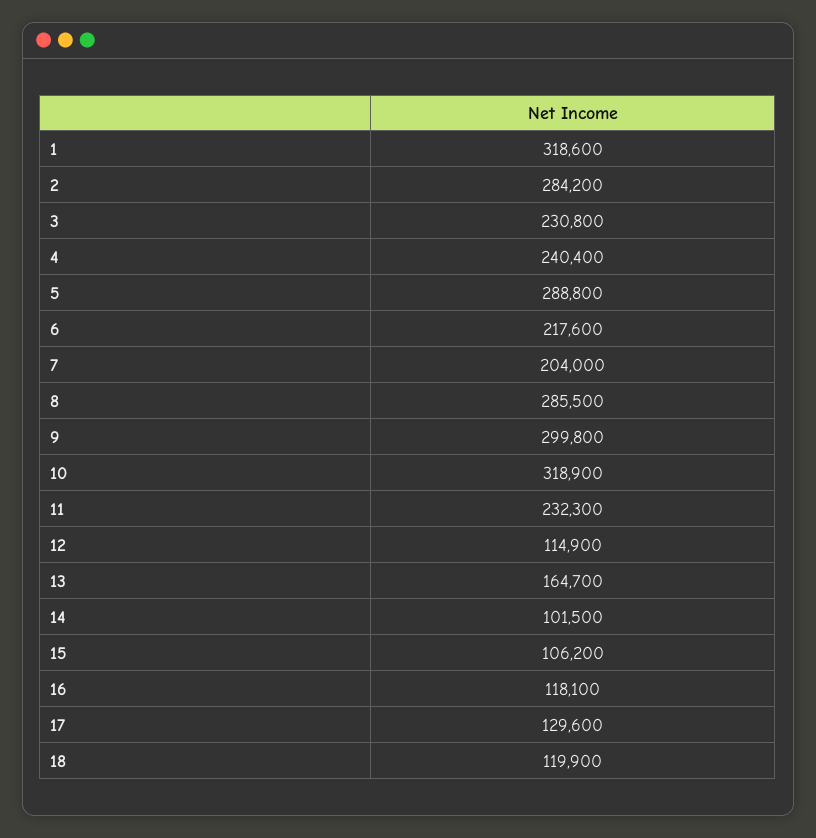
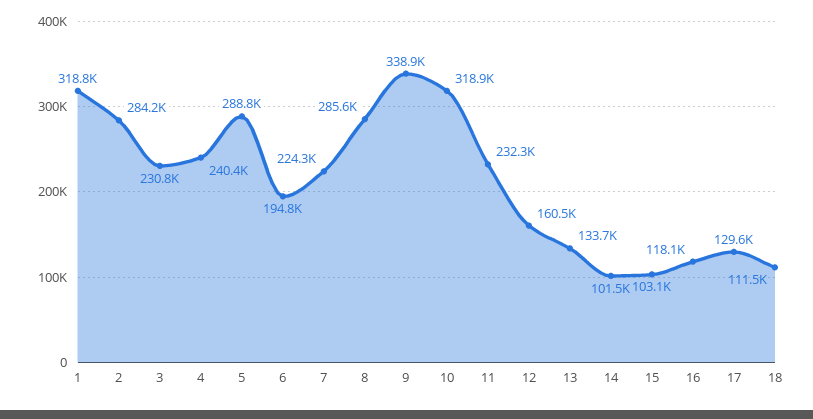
  {
-   "1": 318600,
+   "1": 318800,
    "2": 284200,
    "3": 230800,
    "4": 240400,
    "5": 288800,
-   "6": 217600,
+   "6": 194800,
-   "7": 204000,
+   "7": 224300,
-   "8": 285500,
+   "8": 285600,
-   "9": 299800,
+   "9": 338900,
    "10": 318900,
    "11": 232300,
-   "12": 114900,
+   "12": 160500,
-   "13": 164700,
+   "13": 133700,
    "14": 101500,
-   "15": 106200,
+   "15": 103100,
    "16": 118100,
    "17": 129600,
-   "18": 119900
+   "18": 111500
  }

